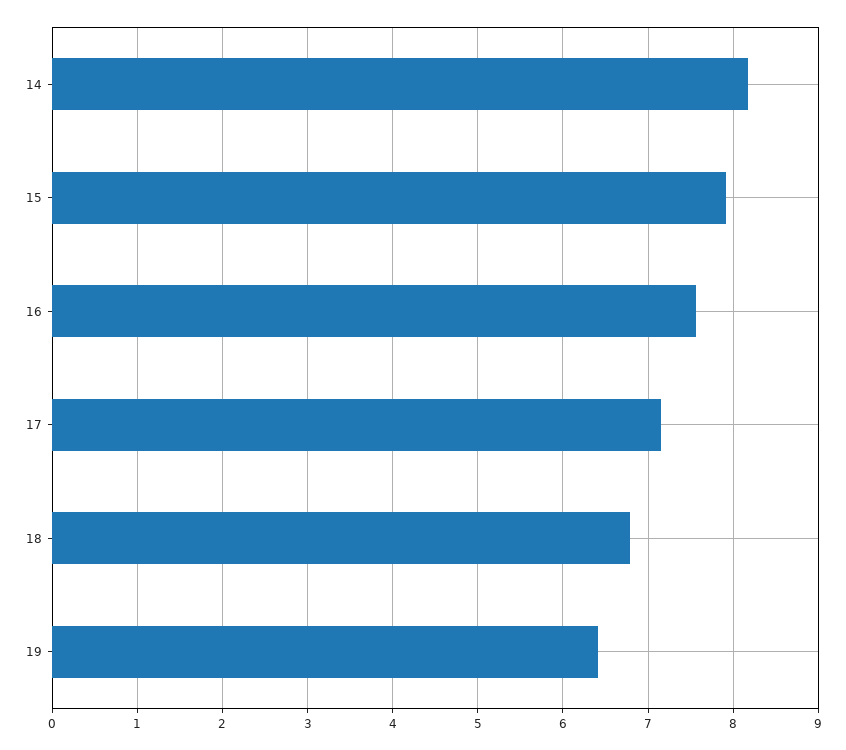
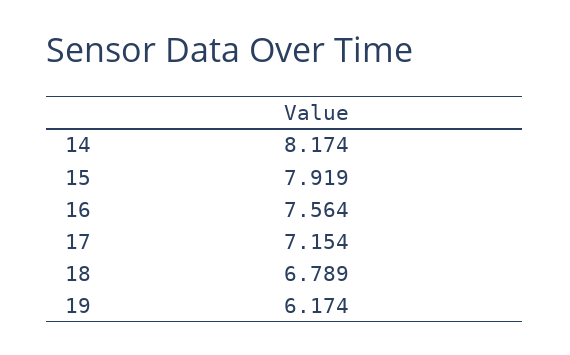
  {
    "14": 8.174,
    "15": 7.919,
    "16": 7.564,
    "17": 7.154,
    "18": 6.789,
-   "19": 6.4
+   "19": 6.174
  }

